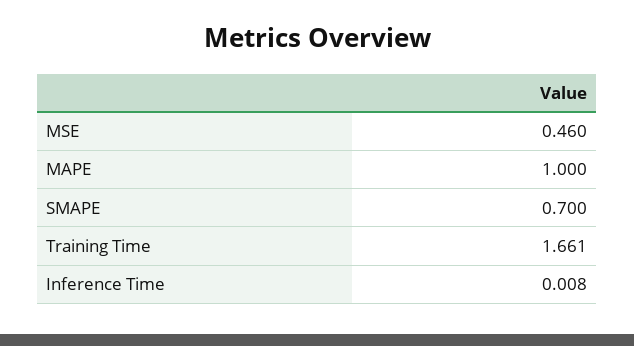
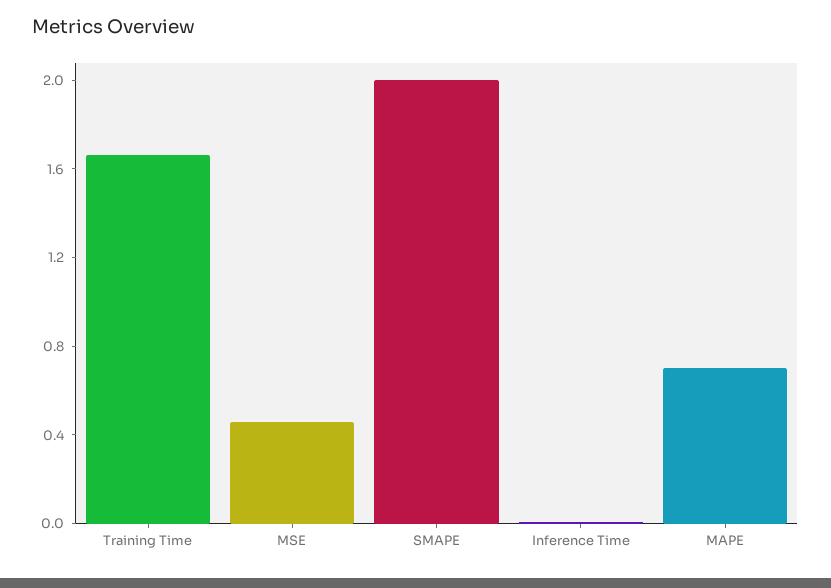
  {
    "MSE": 0.46,
-   "MAPE": 1,
+   "MAPE": 0.7,
-   "SMAPE": 0.7,
+   "SMAPE": 2,
    "Training Time": 1.661,
    "Inference Time": 0.008
  }

